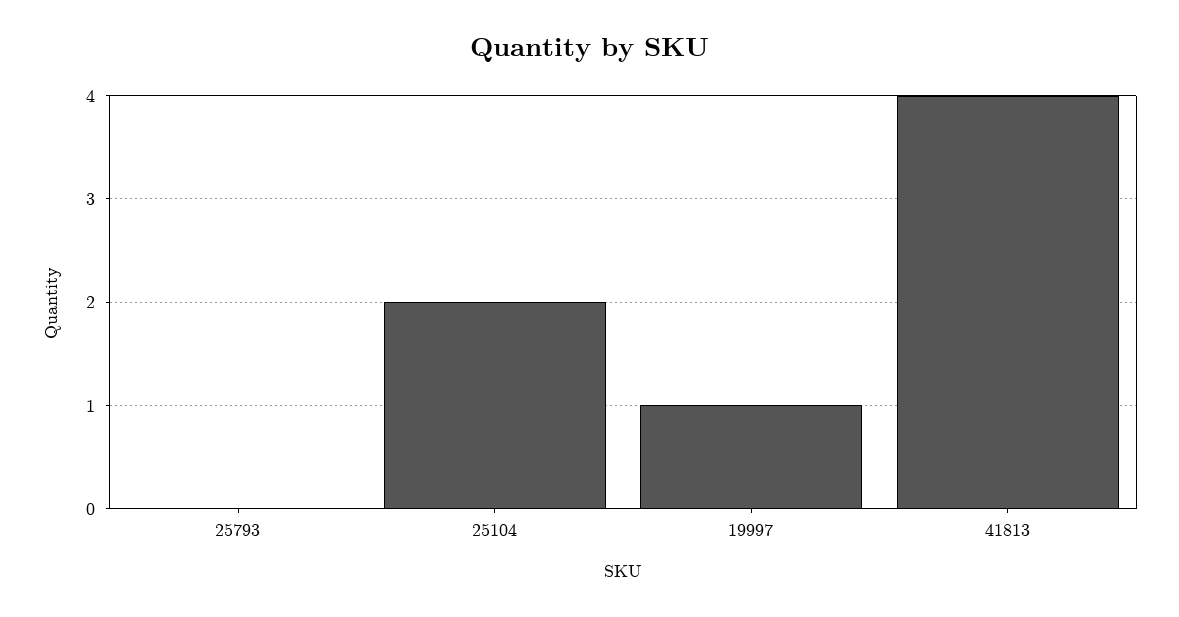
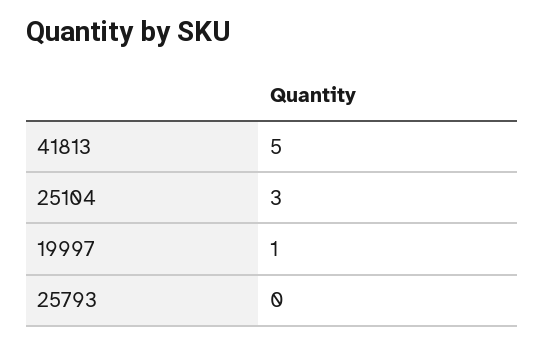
  {
    "25793": 0,
-   "25104": 2,
+   "25104": 3,
    "19997": 1,
-   "41813": 4
+   "41813": 5
  }

